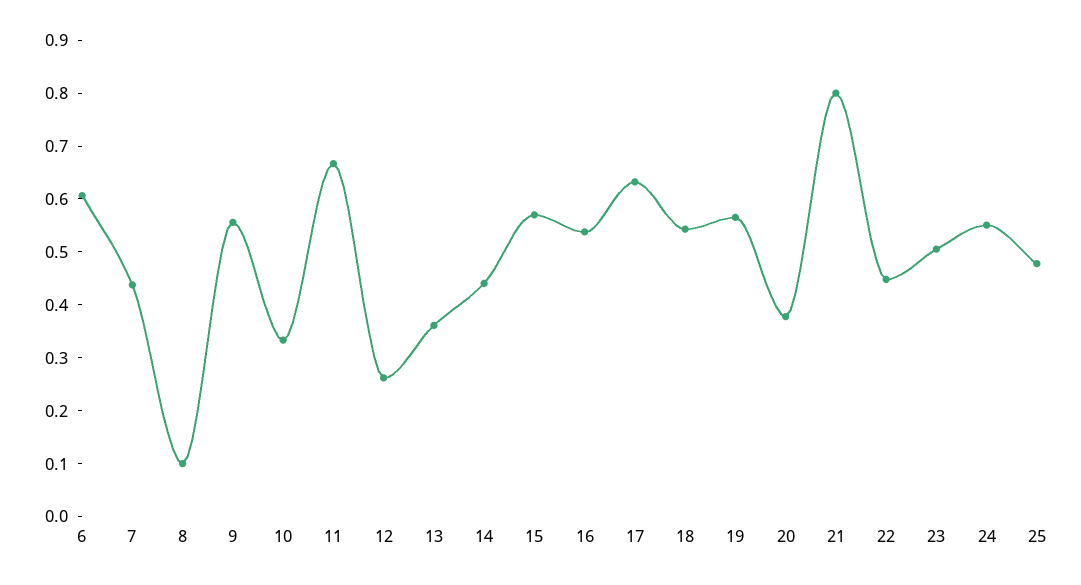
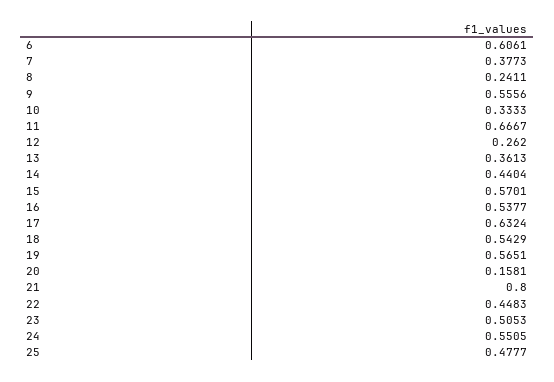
  {
    "6": 0.6061,
-   "7": 0.44,
+   "7": 0.3773,
-   "8": 0.1,
+   "8": 0.2411,
    "9": 0.5556,
    "10": 0.3333,
    "11": 0.6667,
    "12": 0.262,
    "13": 0.3613,
    "14": 0.4404,
    "15": 0.5701,
    "16": 0.5377,
    "17": 0.6324,
    "18": 0.5429,
    "19": 0.5651,
-   "20": 0.38,
+   "20": 0.1581,
    "21": 0.8,
    "22": 0.4483,
    "23": 0.5053,
    "24": 0.5505,
    "25": 0.4777
  }

